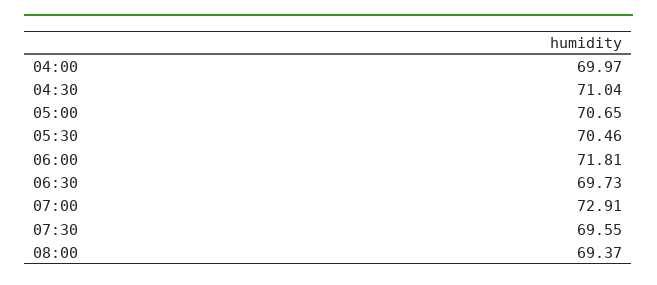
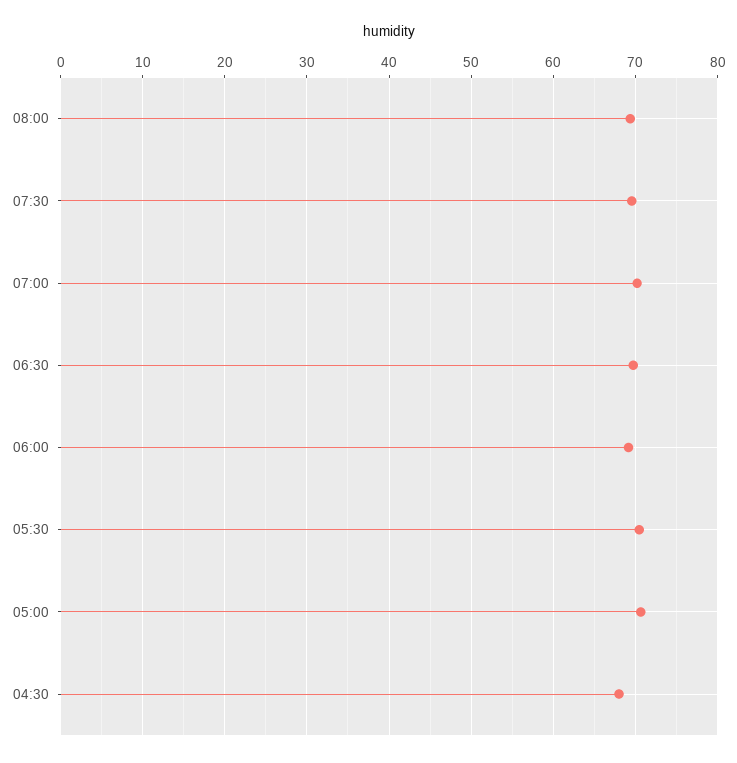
  {
-   "04:00": 69.97,
-   "04:30": 71.04,
+   "04:30": 68,
    "05:00": 70.65,
    "05:30": 70.46,
-   "06:00": 71.81,
+   "06:00": 69,
    "06:30": 69.73,
-   "07:00": 72.91,
+   "07:00": 70,
    "07:30": 69.55,
    "08:00": 69.37
  }

